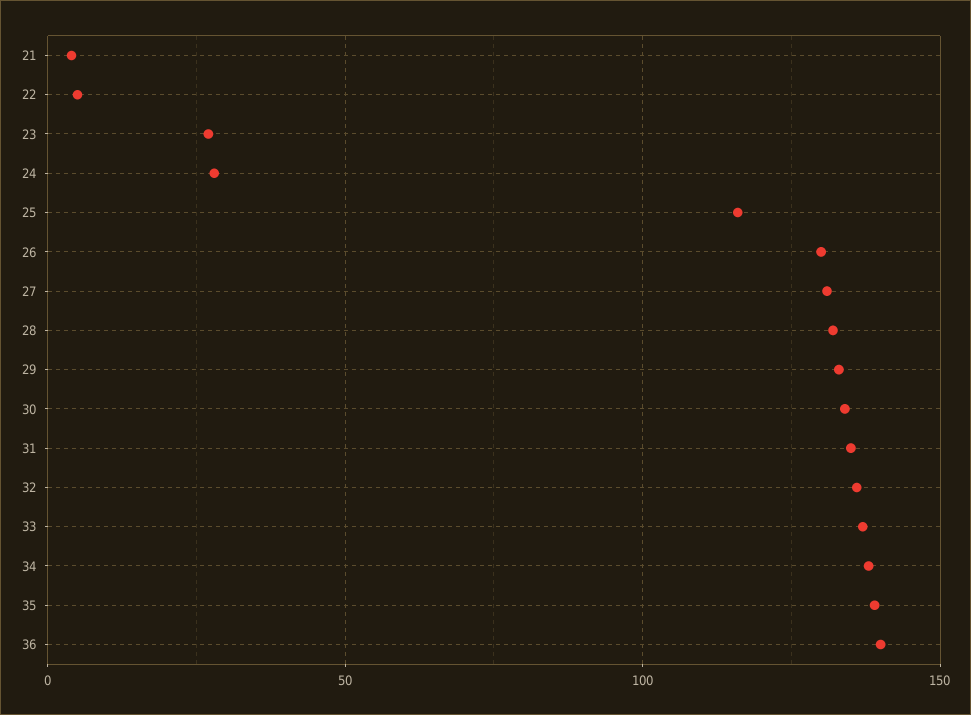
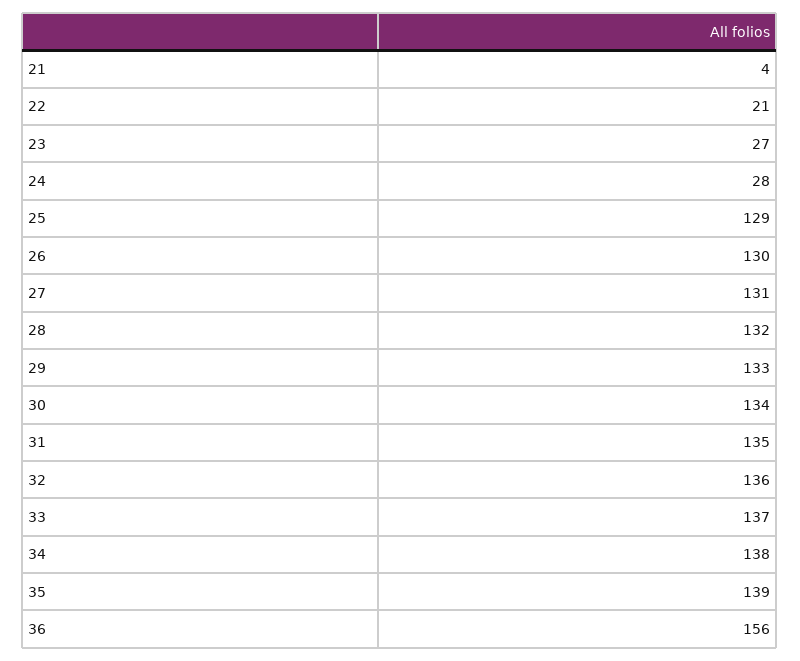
  {
    "21": 4,
-   "22": 5,
+   "22": 21,
    "23": 27,
    "24": 28,
-   "25": 115,
+   "25": 129,
    "26": 130,
    "27": 131,
    "28": 132,
    "29": 133,
    "30": 134,
    "31": 135,
    "32": 136,
    "33": 137,
    "34": 138,
    "35": 139,
-   "36": 140
+   "36": 156
  }

